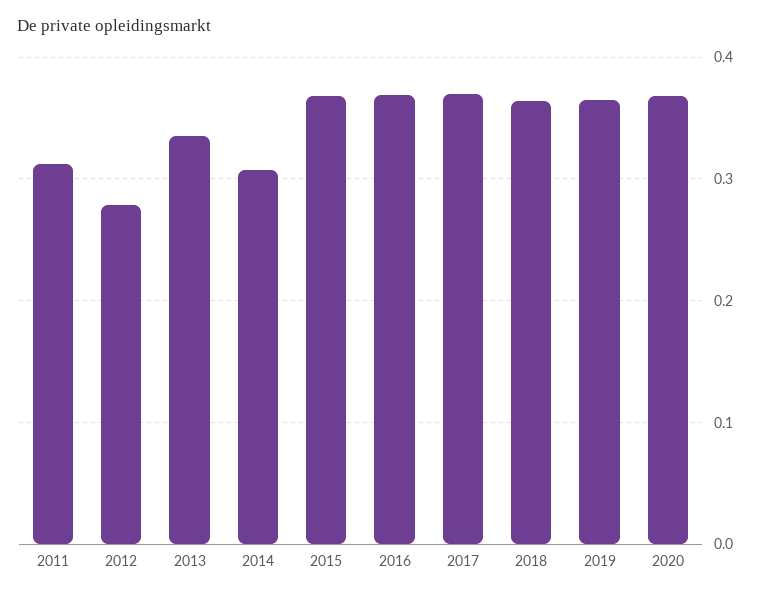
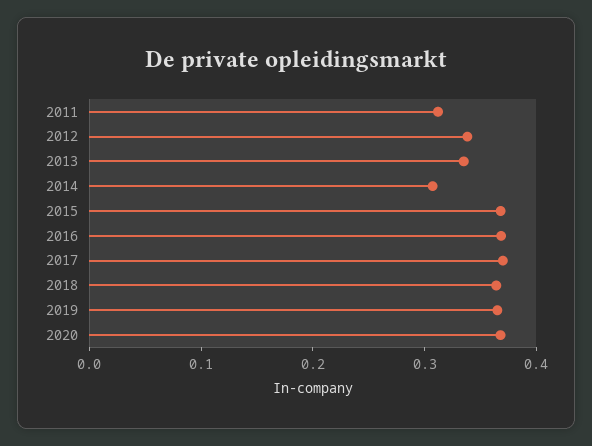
  {
    "2011": 0.31,
-   "2012": 0.28,
+   "2012": 0.34,
    "2013": 0.34,
    "2014": 0.31,
    "2015": 0.37,
    "2016": 0.37,
    "2017": 0.37,
    "2018": 0.36,
    "2019": 0.37,
    "2020": 0.37
  }

